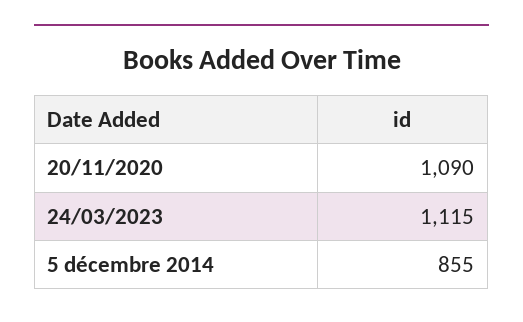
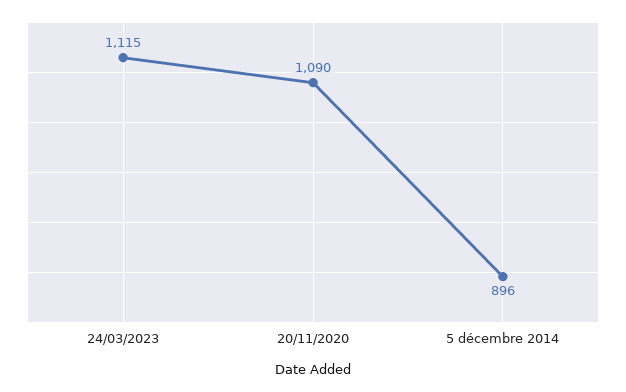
  {
    "20/11/2020": 1090,
    "24/03/2023": 1115,
-   "5 décembre 2014": 855
+   "5 décembre 2014": 896
  }

